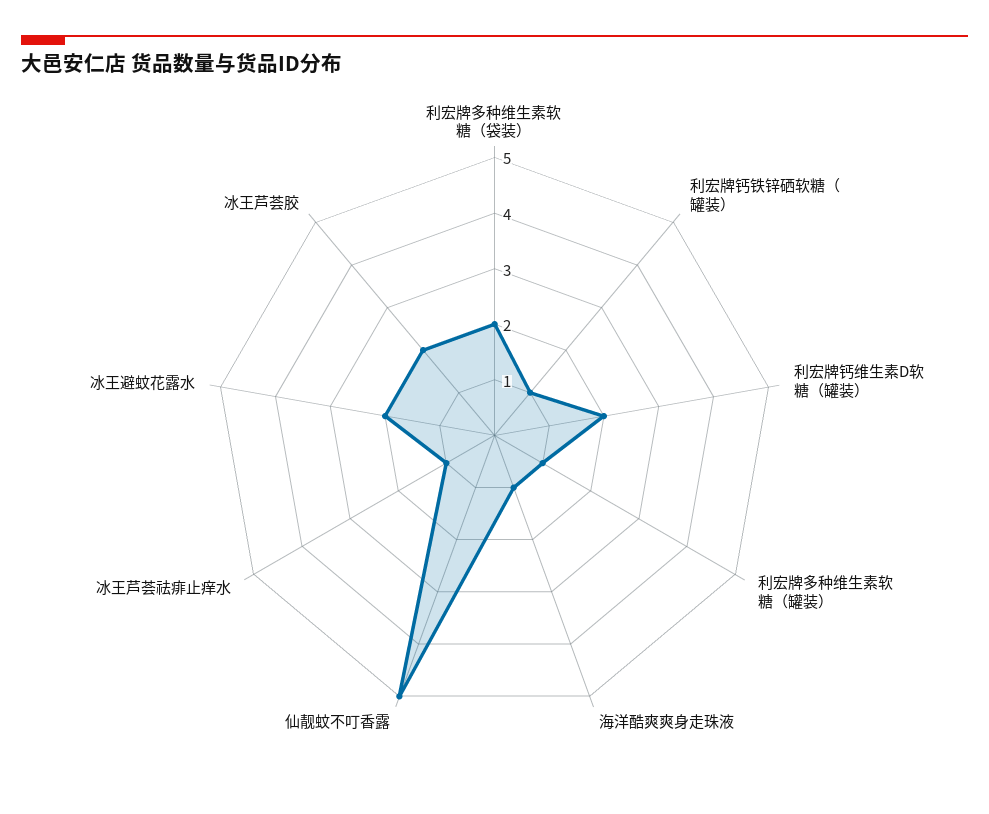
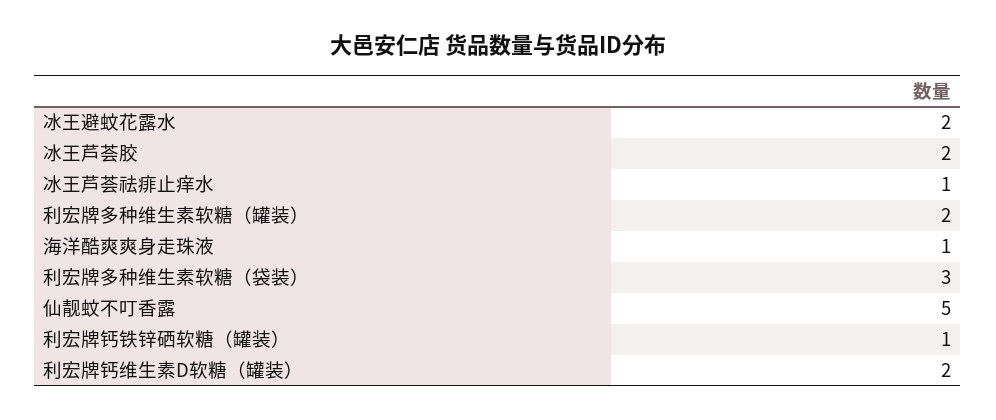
  {
-   "利宏牌多种维生素软糖（袋装）": 2,
+   "利宏牌多种维生素软糖（袋装）": 3,
    "利宏牌钙铁锌硒软糖（罐装）": 1,
    "利宏牌钙维生素D软糖（罐装）": 2,
-   "利宏牌多种维生素软糖（罐装）": 1,
+   "利宏牌多种维生素软糖（罐装）": 2,
    "海洋酷爽爽身走珠液": 1,
    "仙靓蚊不叮香露": 5,
    "冰王芦荟祛痱止痒水": 1,
    "冰王避蚊花露水": 2,
    "冰王芦荟胶": 2
  }

